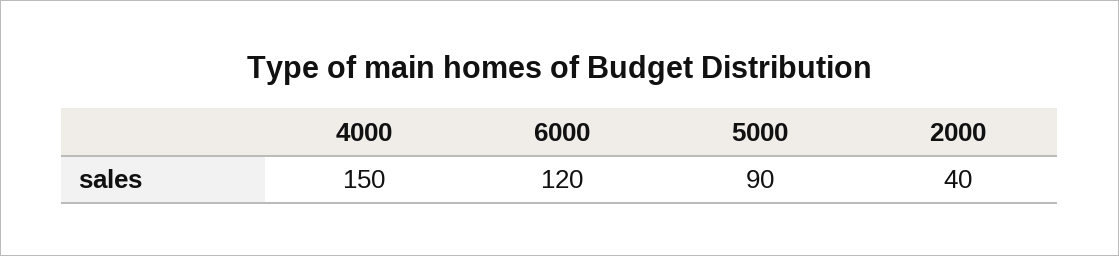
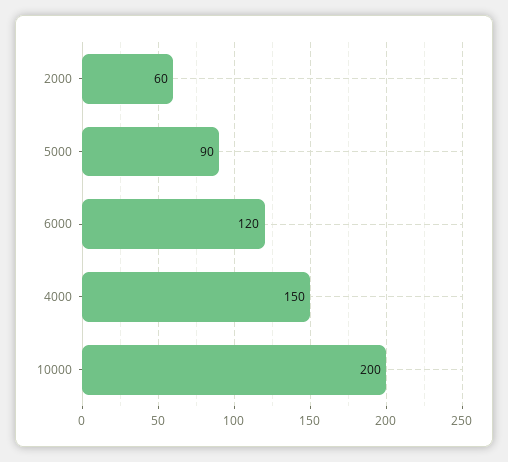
  {
    "4000": 150,
    "6000": 120,
    "5000": 90,
-   "2000": 40
+   "2000": 60,
+   "10000": 200
  }

